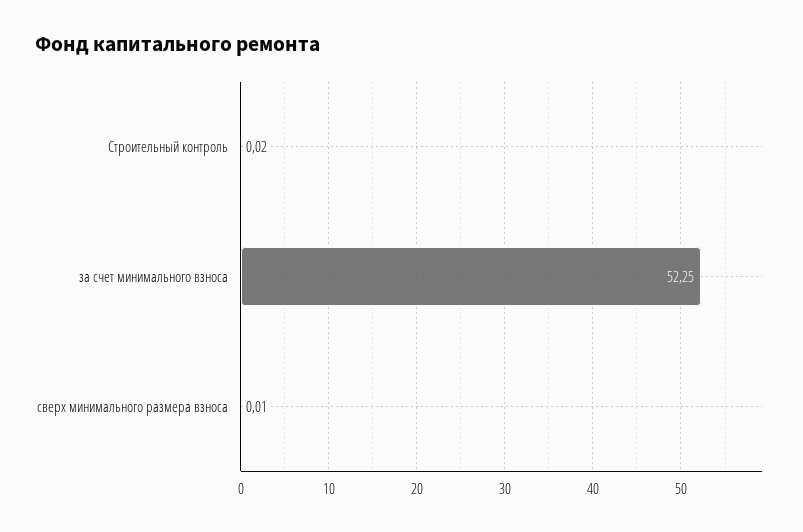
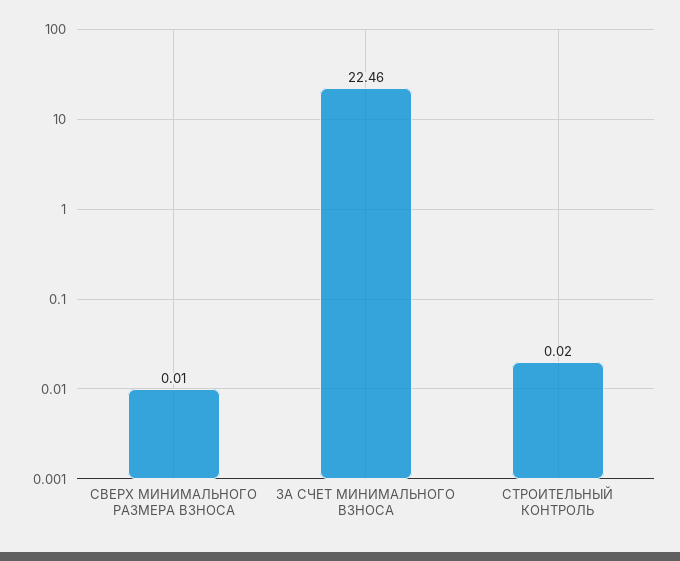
  {
    "Строительный контроль": 0.02,
-   "за счет минимального взноса": 52.25,
+   "за счет минимального взноса": 22.46,
    "сверх минимального размера взноса": 0.01
  }

